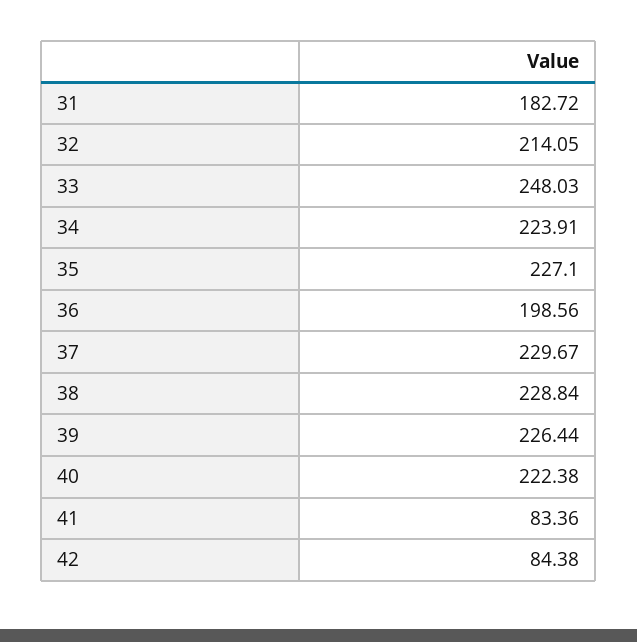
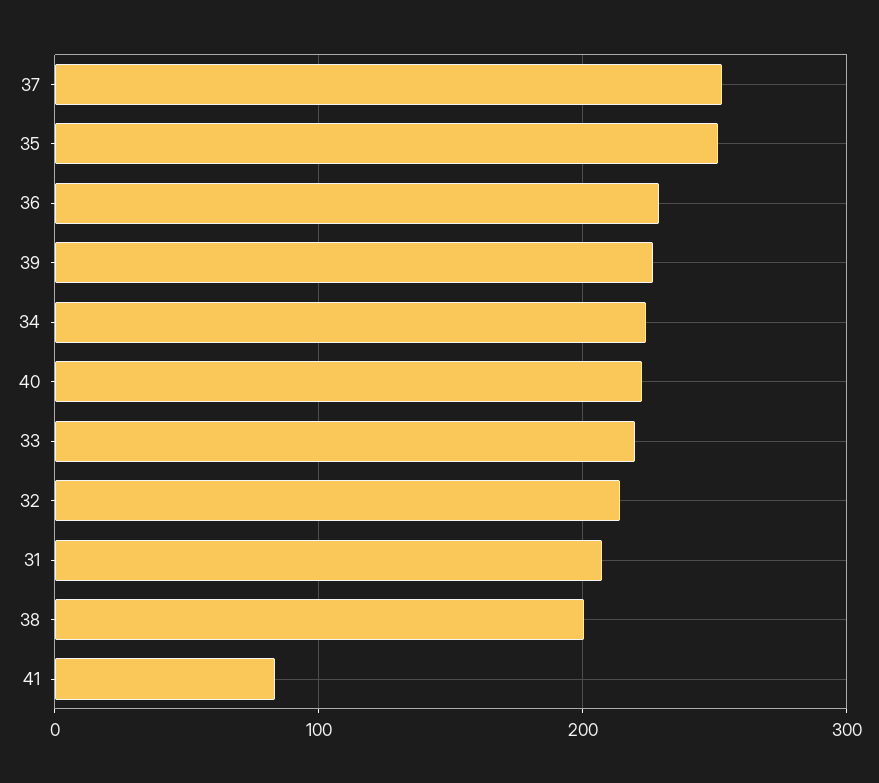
  {
-   "31": 182.72,
+   "31": 210,
    "32": 214.05,
-   "33": 248.03,
+   "33": 220,
    "34": 223.91,
-   "35": 227.1,
+   "35": 250,
-   "36": 198.56,
+   "36": 230,
-   "37": 229.67,
+   "37": 250,
-   "38": 228.84,
+   "38": 200,
    "39": 226.44,
    "40": 222.38,
-   "41": 83.36,
+   "41": 83.36
-   "42": 84.38
  }

